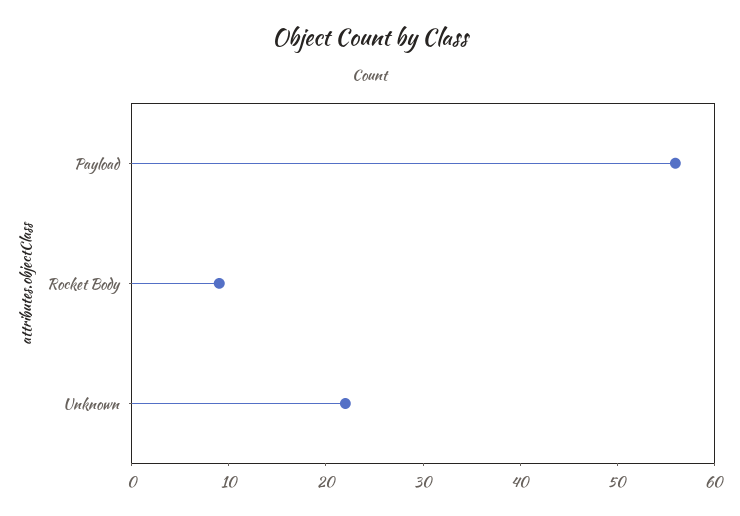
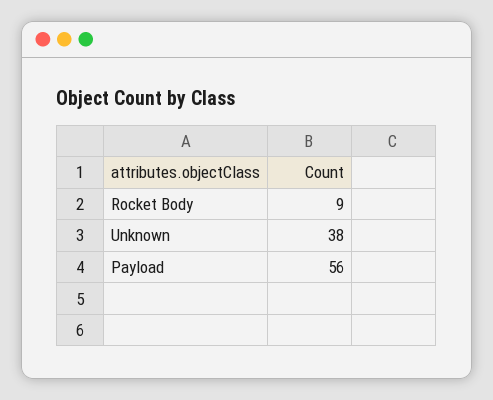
  {
    "Payload": 56,
    "Rocket Body": 9,
-   "Unknown": 22
+   "Unknown": 38
  }

